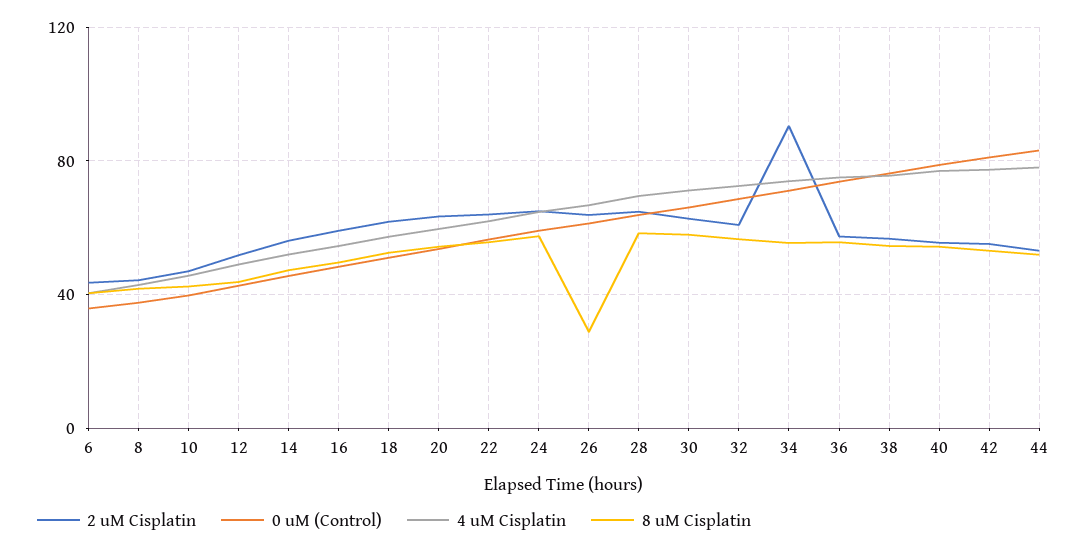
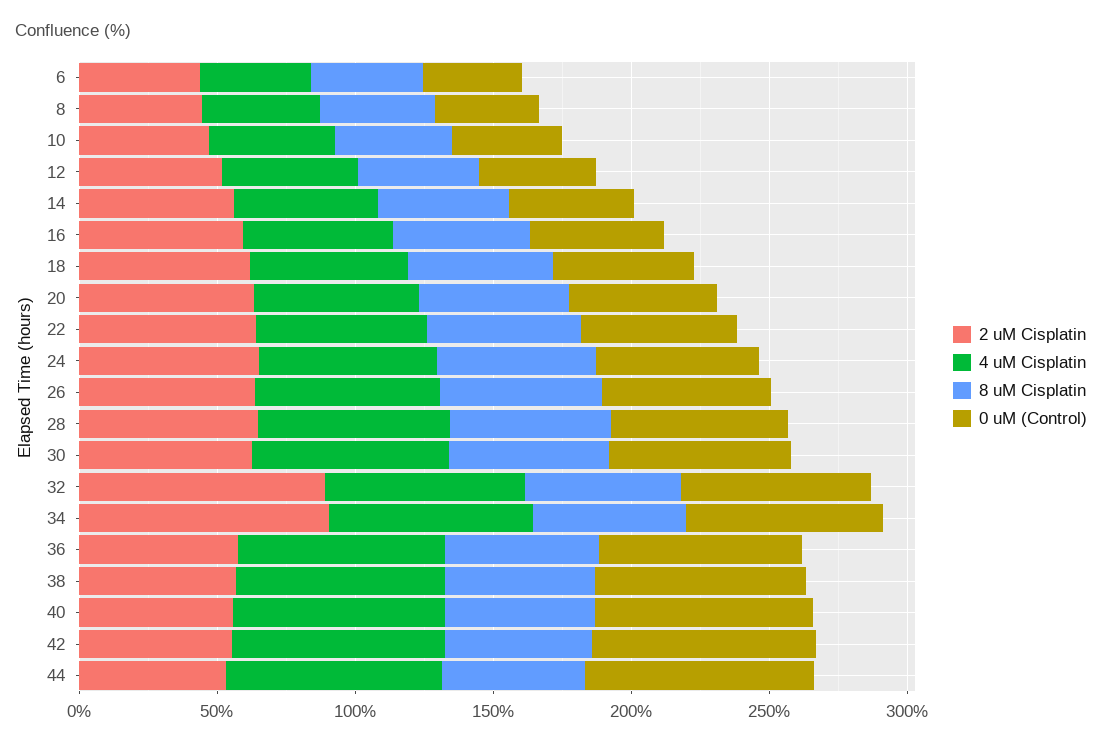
  {
    "2 uM Cisplatin": {
      "6": 45,
      "8": 45,
      "10": 45,
      "12": 50,
      "14": 55,
      "16": 60,
      "18": 60,
      "20": 65,
      "22": 65,
      "24": 65,
      "26": 65,
      "28": 65,
      "30": 65,
-     "32": 60,
+     "32": 90,
      "34": 90,
      "36": 55,
      "38": 55,
      "40": 55,
      "42": 55,
      "44": 55
    },
    "0 uM (Control)": {
      "6": 35,
      "8": 40,
      "10": 40,
      "12": 45,
      "14": 45,
      "16": 50,
      "18": 50,
      "20": 55,
      "22": 55,
      "24": 60,
      "26": 60,
      "28": 65,
      "30": 65,
      "32": 70,
      "34": 70,
      "36": 75,
      "38": 75,
      "40": 80,
      "42": 80,
      "44": 85
    },
    "4 uM Cisplatin": {
      "6": 40,
      "8": 45,
      "10": 45,
      "12": 50,
      "14": 50,
      "16": 55,
      "18": 55,
      "20": 60,
      "22": 60,
      "24": 65,
      "26": 65,
      "28": 70,
      "30": 70,
      "32": 75,
      "34": 75,
      "36": 75,
      "38": 75,
      "40": 75,
      "42": 75,
      "44": 80
    },
    "8 uM Cisplatin": {
      "6": 40,
      "8": 40,
      "10": 40,
      "12": 45,
      "14": 45,
      "16": 50,
      "18": 55,
      "20": 55,
      "22": 55,
      "24": 60,
-     "26": 30,
+     "26": 60,
      "28": 60,
      "30": 60,
      "32": 55,
      "34": 55,
      "36": 55,
      "38": 55,
      "40": 55,
      "42": 55,
      "44": 50
    }
  }

